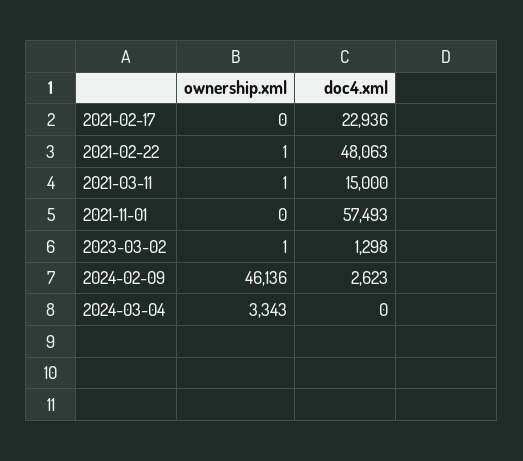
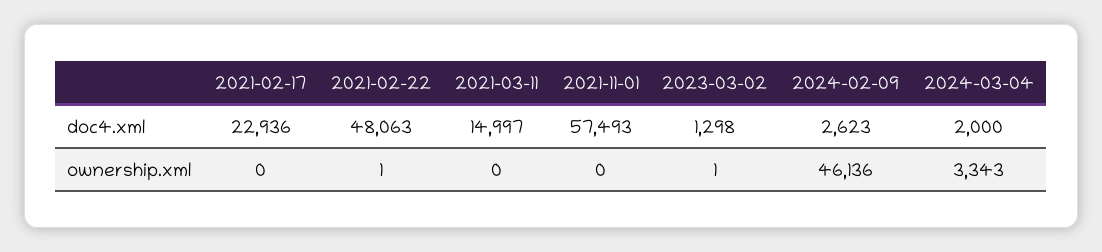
  {
    "ownership.xml": {
      "2021-02-17": 0,
      "2021-02-22": 1,
-     "2021-03-11": 1,
+     "2021-03-11": 0,
      "2021-11-01": 0,
      "2023-03-02": 1,
      "2024-02-09": 46136,
      "2024-03-04": 3343
    },
    "doc4.xml": {
      "2021-02-17": 22936,
      "2021-02-22": 48063,
-     "2021-03-11": 15000,
+     "2021-03-11": 14997,
      "2021-11-01": 57493,
      "2023-03-02": 1298,
      "2024-02-09": 2623,
-     "2024-03-04": 0
+     "2024-03-04": 2000
    }
  }

